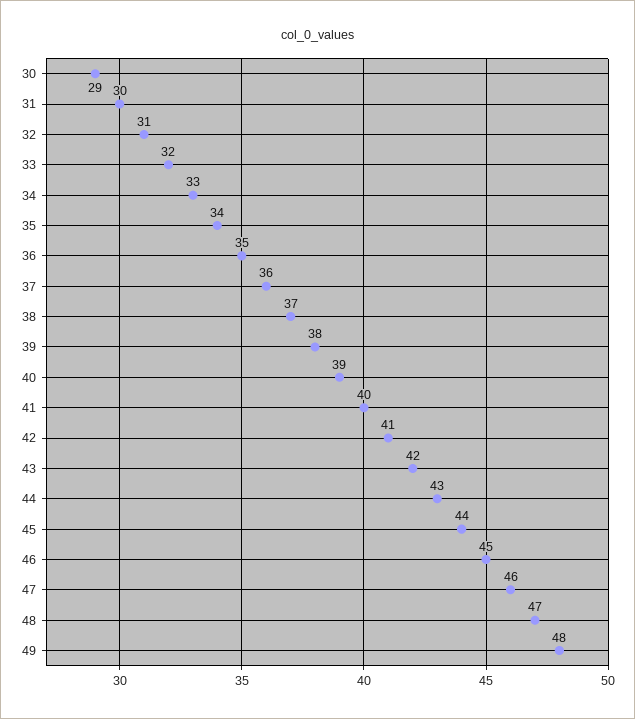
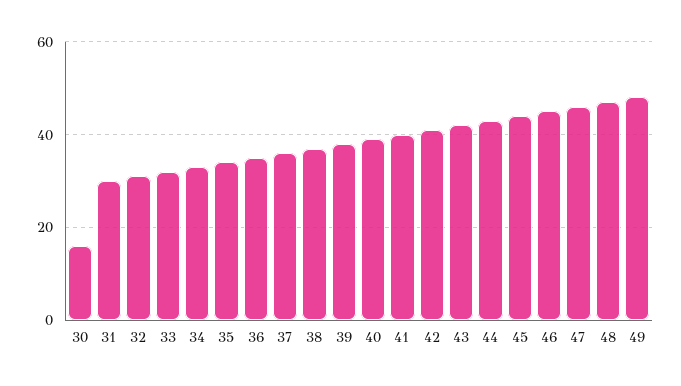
  {
-   "30": 29,
+   "30": 15,
    "31": 30,
    "32": 31,
    "33": 32,
    "34": 33,
    "35": 34,
    "36": 35,
    "37": 36,
    "38": 37,
    "39": 38,
    "40": 39,
    "41": 40,
    "42": 41,
    "43": 42,
    "44": 43,
    "45": 44,
    "46": 45,
    "47": 46,
    "48": 47,
    "49": 48
  }

